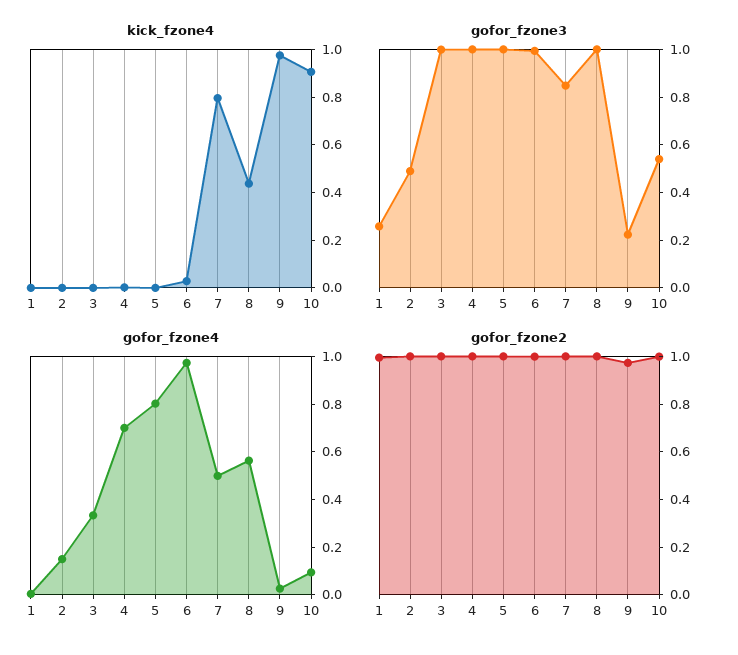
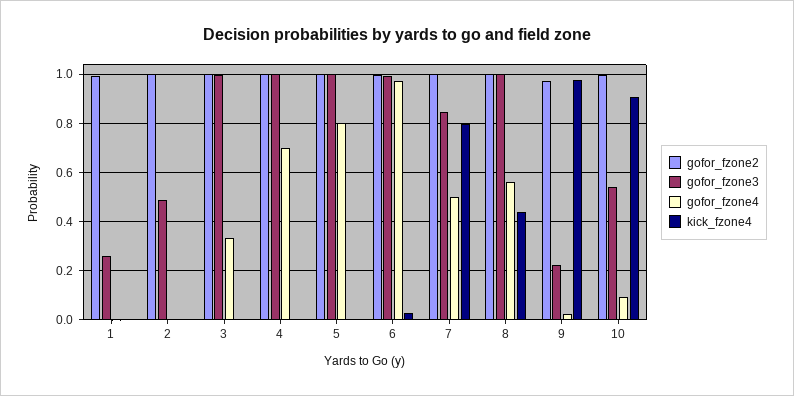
  {
    "kick_fzone4": {
      "1": 0,
      "2": 0,
      "3": 0,
      "4": 0,
      "5": 0,
      "6": 0.025,
      "7": 0.8,
      "8": 0.425,
      "9": 0.975,
      "10": 0.9
    },
    "gofor_fzone3": {
      "1": 0.25,
      "2": 0.5,
      "3": 1,
      "4": 1,
      "5": 1,
      "6": 1,
      "7": 0.85,
      "8": 1,
      "9": 0.225,
      "10": 0.55
    },
    "gofor_fzone4": {
      "1": 0,
-     "2": 0.15,
+     "2": 0,
      "3": 0.325,
      "4": 0.7,
      "5": 0.8,
      "6": 0.975,
      "7": 0.5,
      "8": 0.575,
      "9": 0.025,
      "10": 0.1
    },
    "gofor_fzone2": {
      "1": 1,
      "2": 1,
      "3": 1,
      "4": 1,
      "5": 1,
      "6": 1,
      "7": 1,
      "8": 1,
      "9": 0.975,
      "10": 1
    }
  }

